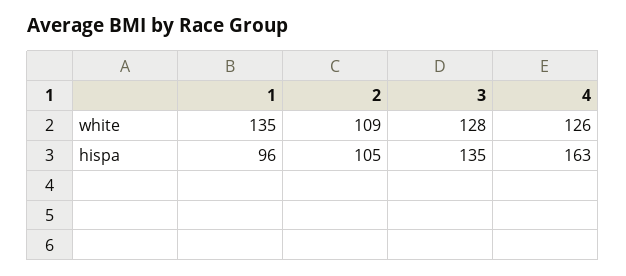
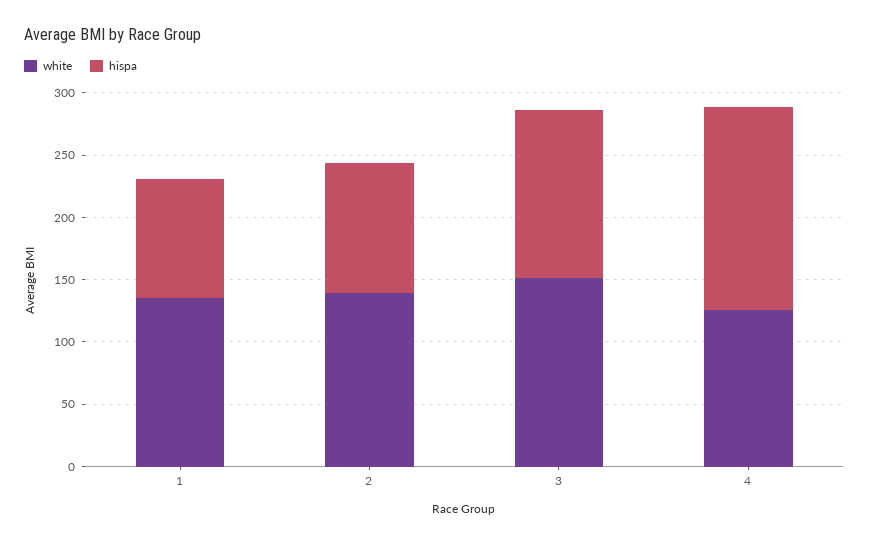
  {
    "white": {
      "1": 135,
-     "2": 109,
+     "2": 140,
-     "3": 128,
+     "3": 150,
      "4": 126
    },
    "hispa": {
      "1": 96,
      "2": 105,
      "3": 135,
      "4": 163
    }
  }

